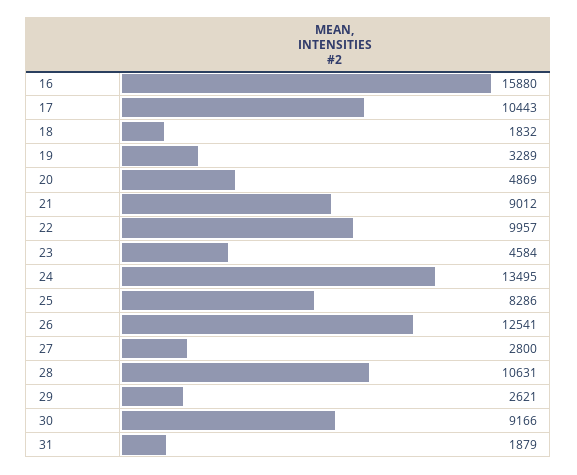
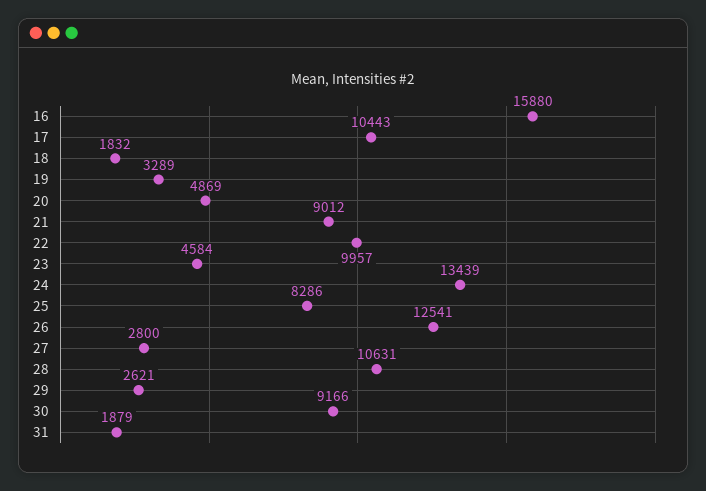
  {
    "16": 15880,
    "17": 10443,
    "18": 1832,
    "19": 3289,
    "20": 4869,
    "21": 9012,
    "22": 9957,
    "23": 4584,
-   "24": 13495,
+   "24": 13439,
    "25": 8286,
    "26": 12541,
    "27": 2800,
    "28": 10631,
    "29": 2621,
    "30": 9166,
    "31": 1879
  }

